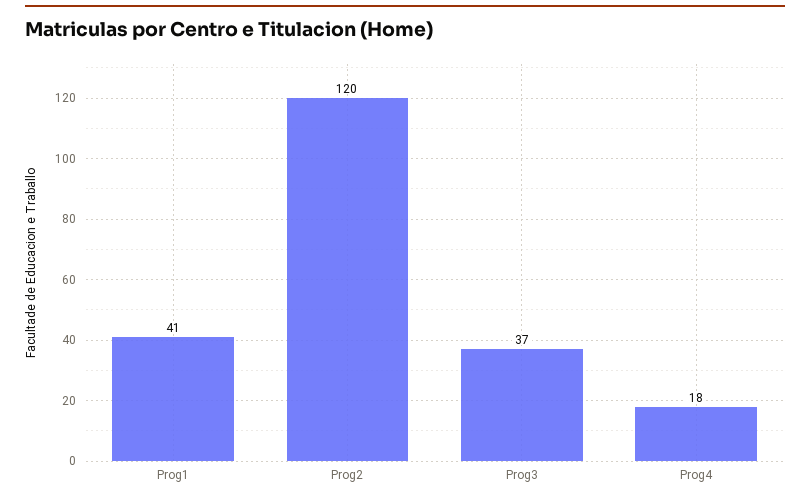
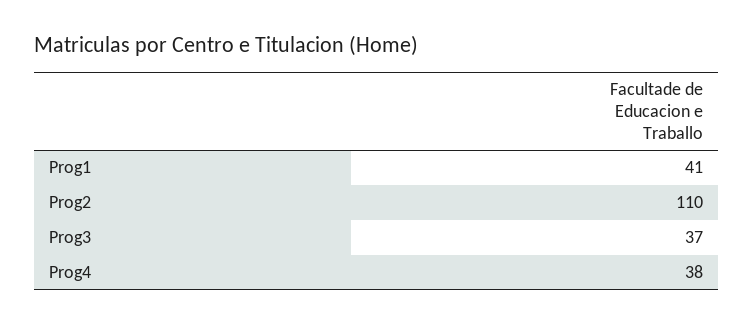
  {
    "Prog1": 41,
-   "Prog2": 120,
+   "Prog2": 110,
    "Prog3": 37,
-   "Prog4": 18
+   "Prog4": 38
  }

